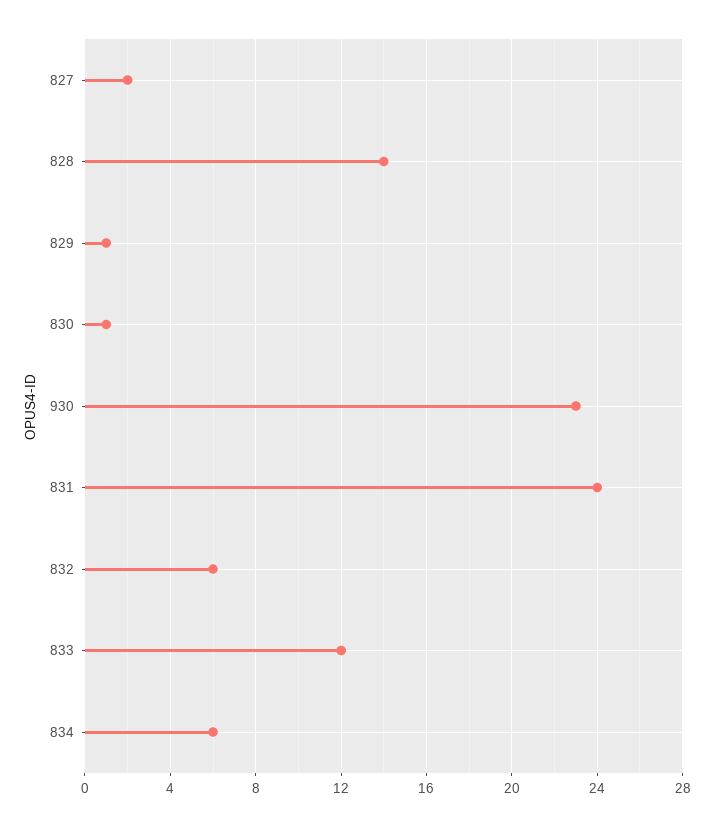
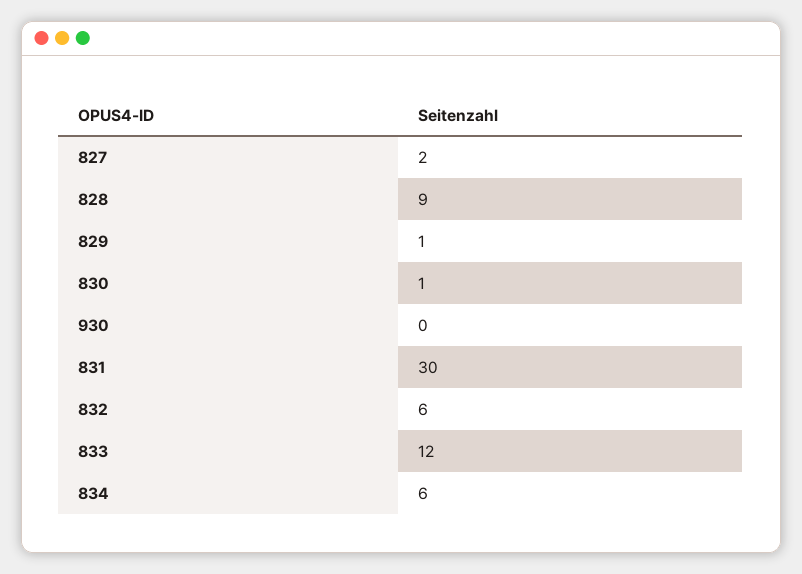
  {
    "827": 2,
-   "828": 14,
+   "828": 9,
    "829": 1,
    "830": 1,
-   "930": 23,
+   "930": 0,
-   "831": 24,
+   "831": 30,
    "832": 6,
    "833": 12,
    "834": 6
  }

